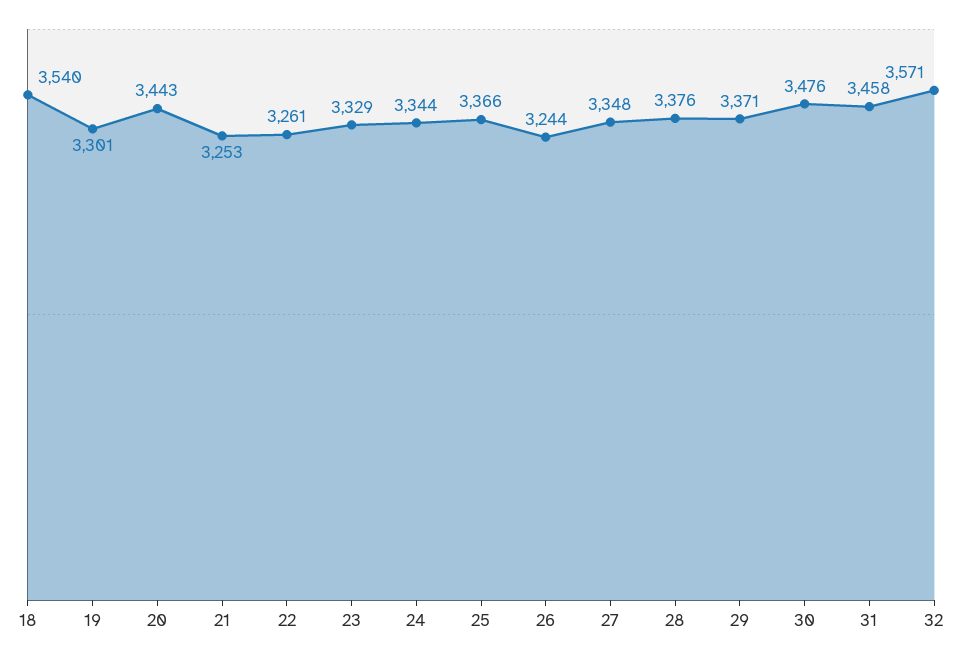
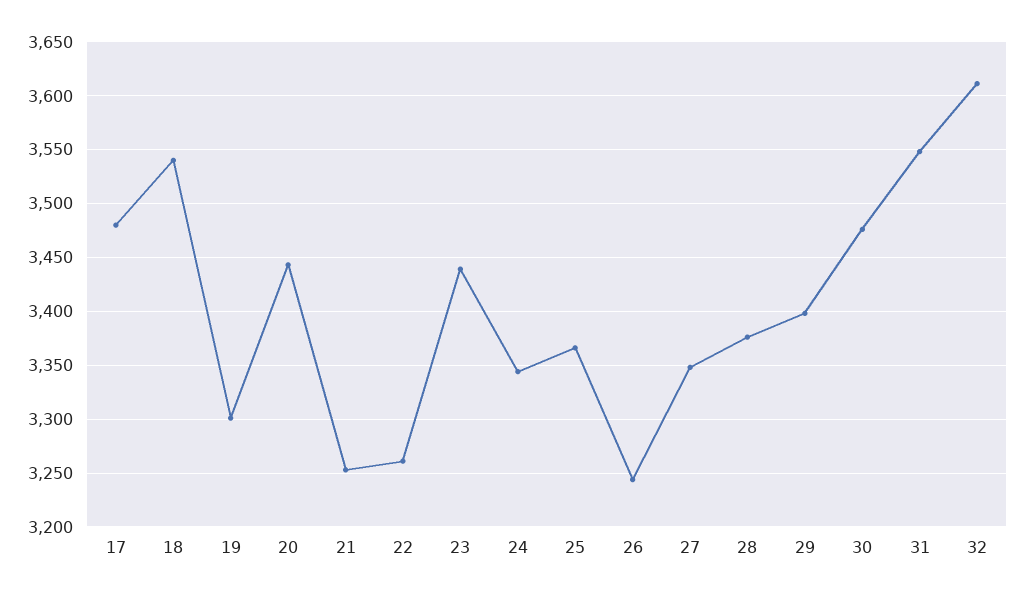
  {
    "18": 3540,
    "19": 3301,
    "20": 3443,
    "21": 3253,
    "22": 3261,
-   "23": 3329,
+   "23": 3440,
    "24": 3344,
    "25": 3366,
    "26": 3244,
    "27": 3348,
    "28": 3376,
-   "29": 3371,
+   "29": 3400,
    "30": 3476,
-   "31": 3458,
+   "31": 3550,
-   "32": 3571
+   "32": 3610,
+   "17": 3480
  }

